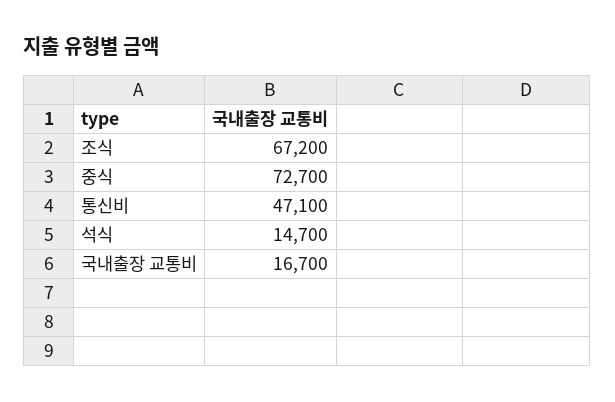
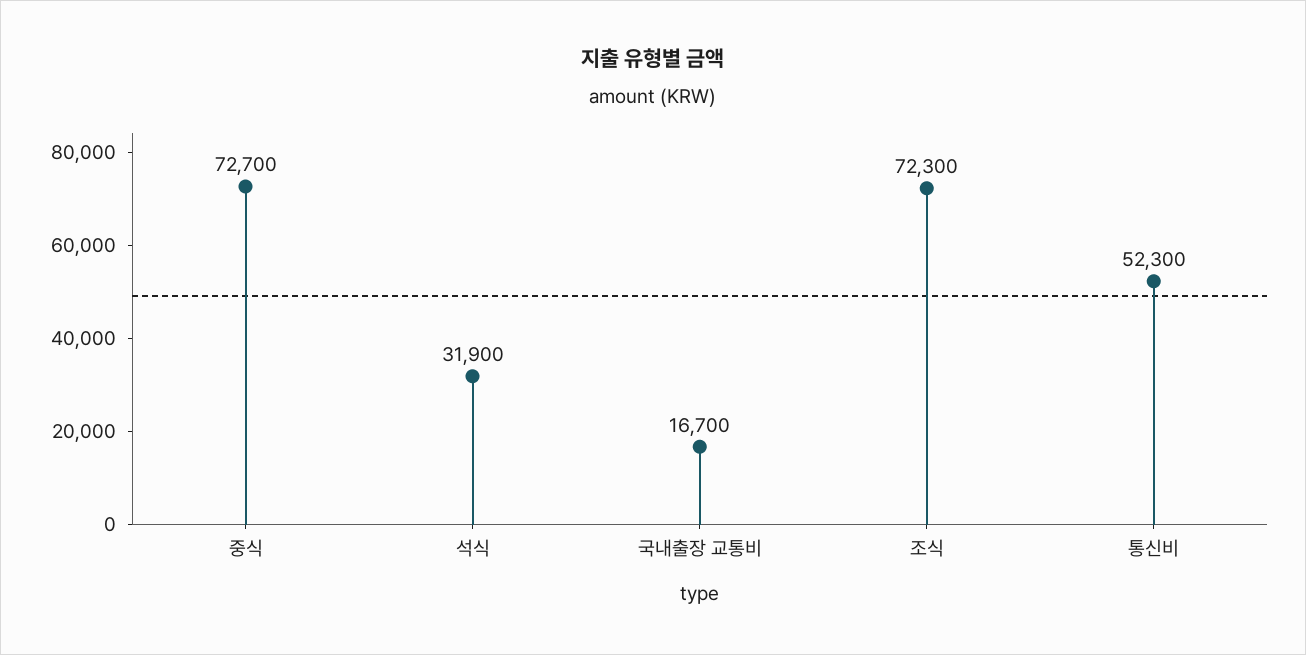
  {
-   "조식": 67200,
+   "조식": 72300,
    "중식": 72700,
-   "통신비": 47100,
+   "통신비": 52300,
-   "석식": 14700,
+   "석식": 31900,
    "국내출장 교통비": 16700
  }

